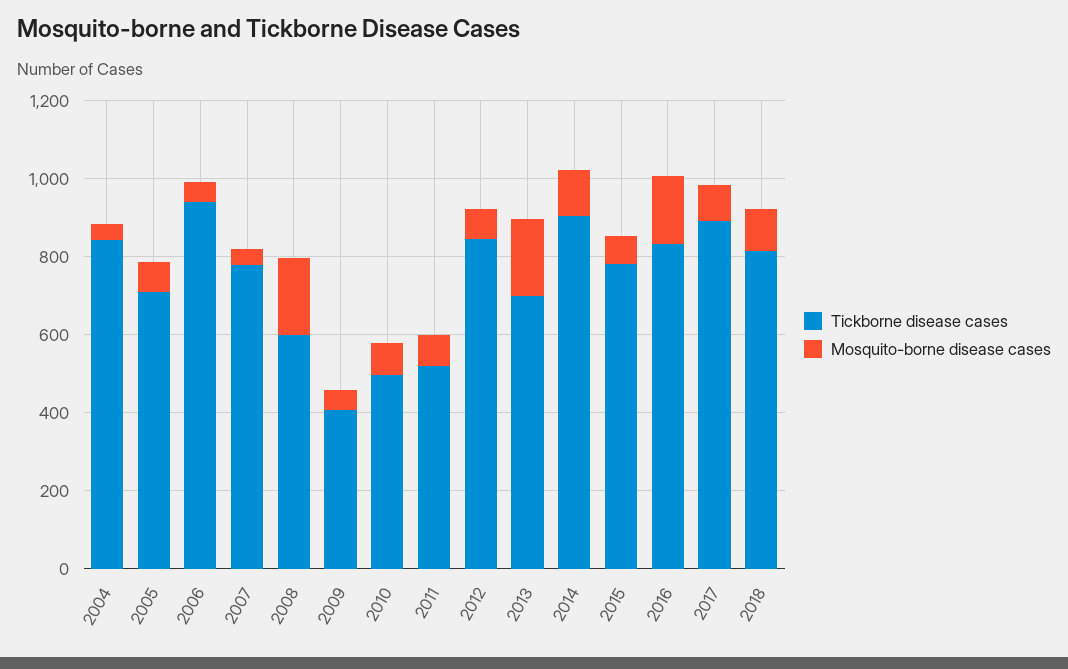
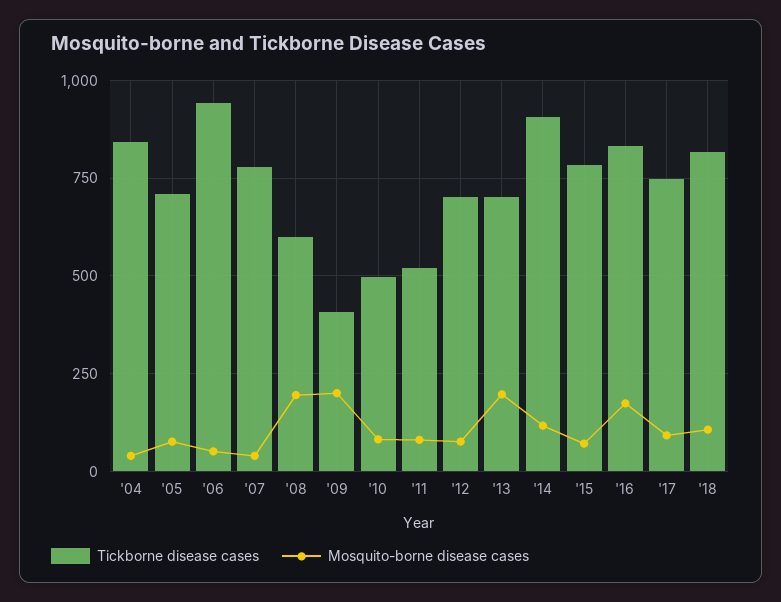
  {
    "Tickborne disease cases": {
      "2004": 850,
      "2005": 700,
      "2006": 950,
      "2007": 775,
      "2008": 600,
      "2009": 400,
      "2010": 500,
      "2011": 525,
-     "2012": 850,
+     "2012": 700,
      "2013": 700,
      "2014": 900,
      "2015": 775,
      "2016": 825,
-     "2017": 900,
+     "2017": 750,
      "2018": 825
    },
    "Mosquito-borne disease cases": {
      "2004": 50,
      "2005": 75,
      "2006": 50,
      "2007": 50,
      "2008": 200,
-     "2009": 50,
+     "2009": 200,
      "2010": 75,
      "2011": 75,
      "2012": 75,
      "2013": 200,
      "2014": 125,
      "2015": 75,
      "2016": 175,
      "2017": 100,
      "2018": 100
    }
  }

